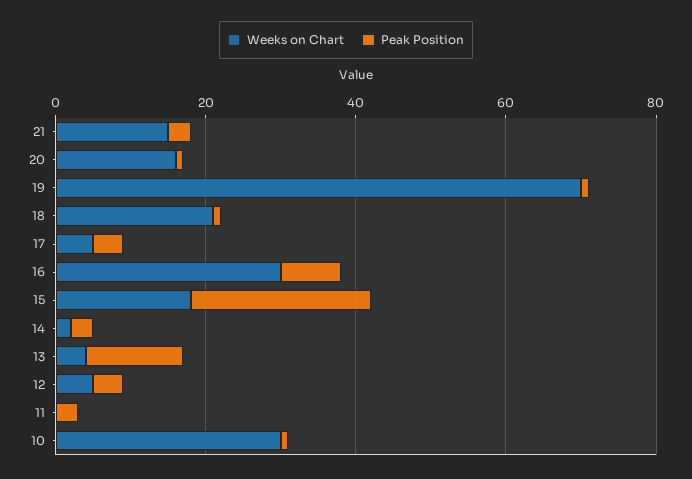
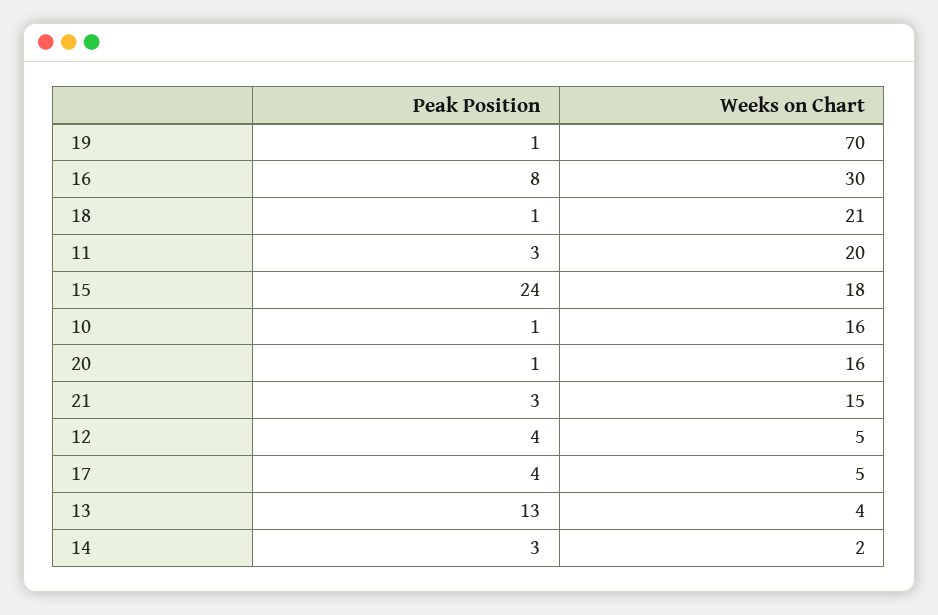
  {
    "Weeks on Chart": {
      "21": 15,
      "20": 16,
      "19": 70,
      "18": 21,
      "17": 5,
      "16": 30,
      "15": 18,
      "14": 2,
      "13": 4,
      "12": 5,
-     "11": 0,
+     "11": 20,
-     "10": 30
+     "10": 16
    },
    "Peak Position": {
      "21": 3,
      "20": 1,
      "19": 1,
      "18": 1,
      "17": 4,
      "16": 8,
      "15": 24,
      "14": 3,
      "13": 13,
      "12": 4,
      "11": 3,
      "10": 1
    }
  }

